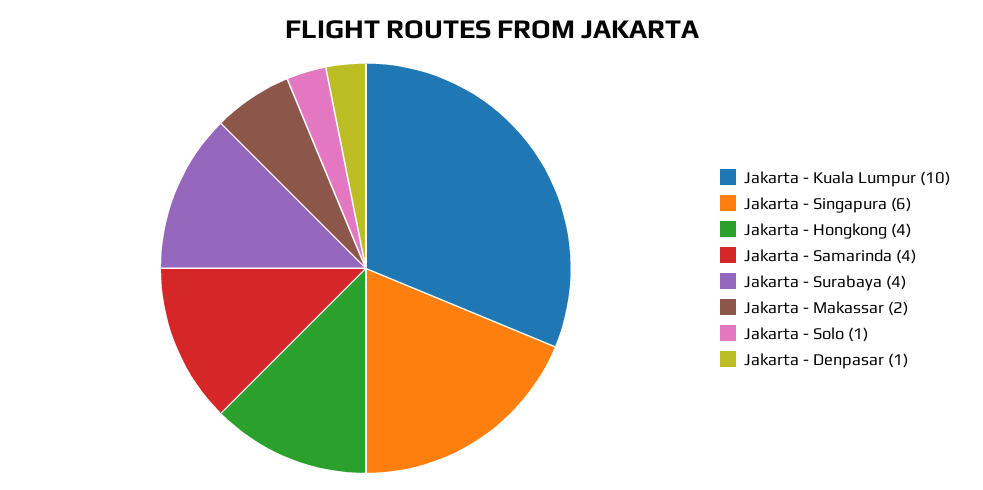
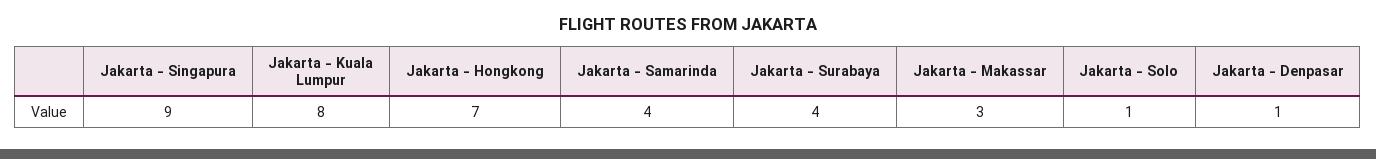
  {
-   "Jakarta - Kuala Lumpur": 10,
+   "Jakarta - Kuala Lumpur": 8,
-   "Jakarta - Singapura": 6,
+   "Jakarta - Singapura": 9,
-   "Jakarta - Hongkong": 4,
+   "Jakarta - Hongkong": 7,
    "Jakarta - Samarinda": 4,
    "Jakarta - Surabaya": 4,
-   "Jakarta - Makassar": 2,
+   "Jakarta - Makassar": 3,
    "Jakarta - Solo": 1,
    "Jakarta - Denpasar": 1
  }

